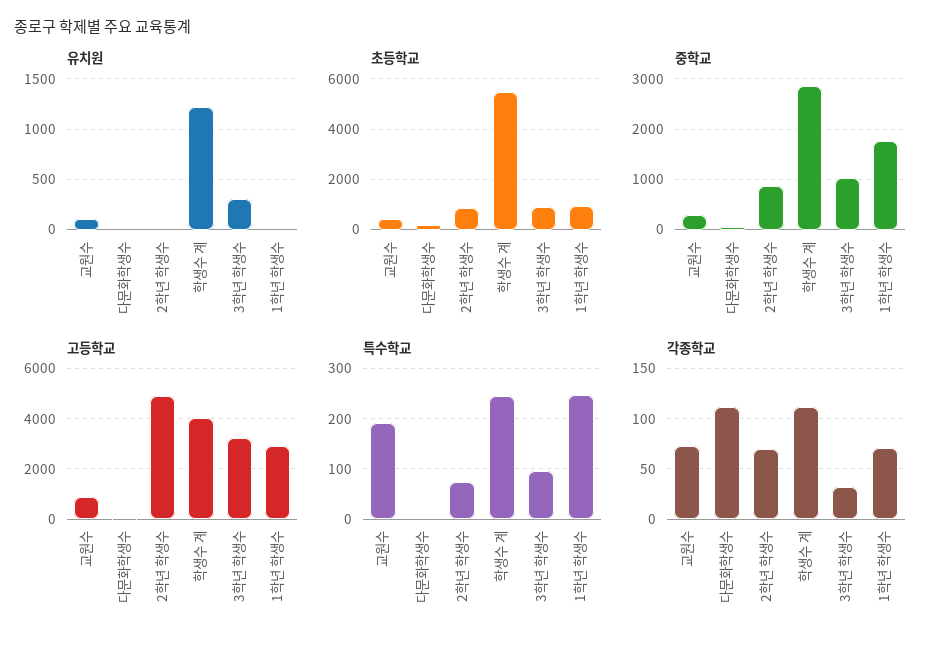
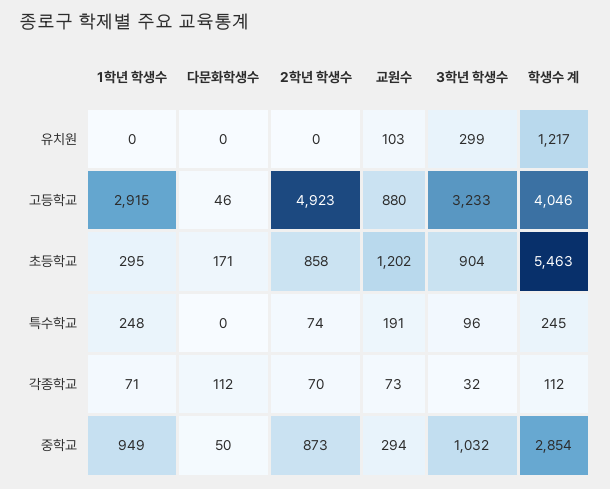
  {
    "유치원": {
      "교원수": 103,
      "다문화학생수": 0,
      "2학년 학생수": 0,
      "학생수 계": 1217,
      "3학년 학생수": 299,
      "1학년 학생수": 0
    },
    "초등학교": {
-     "교원수": 500,
+     "교원수": 1202,
      "다문화학생수": 171,
      "2학년 학생수": 858,
      "학생수 계": 5463,
      "3학년 학생수": 904,
-     "1학년 학생수": 1000
+     "1학년 학생수": 295
    },
    "중학교": {
      "교원수": 294,
      "다문화학생수": 50,
      "2학년 학생수": 873,
      "학생수 계": 2854,
      "3학년 학생수": 1032,
-     "1학년 학생수": 1800
+     "1학년 학생수": 949
    },
    "고등학교": {
      "교원수": 880,
      "다문화학생수": 46,
      "2학년 학생수": 4923,
      "학생수 계": 4046,
      "3학년 학생수": 3233,
      "1학년 학생수": 2915
    },
    "특수학교": {
      "교원수": 191,
      "다문화학생수": 0,
      "2학년 학생수": 74,
      "학생수 계": 245,
      "3학년 학생수": 96,
      "1학년 학생수": 248
    },
    "각종학교": {
      "교원수": 73,
      "다문화학생수": 112,
      "2학년 학생수": 70,
      "학생수 계": 112,
      "3학년 학생수": 32,
      "1학년 학생수": 71
    }
  }

